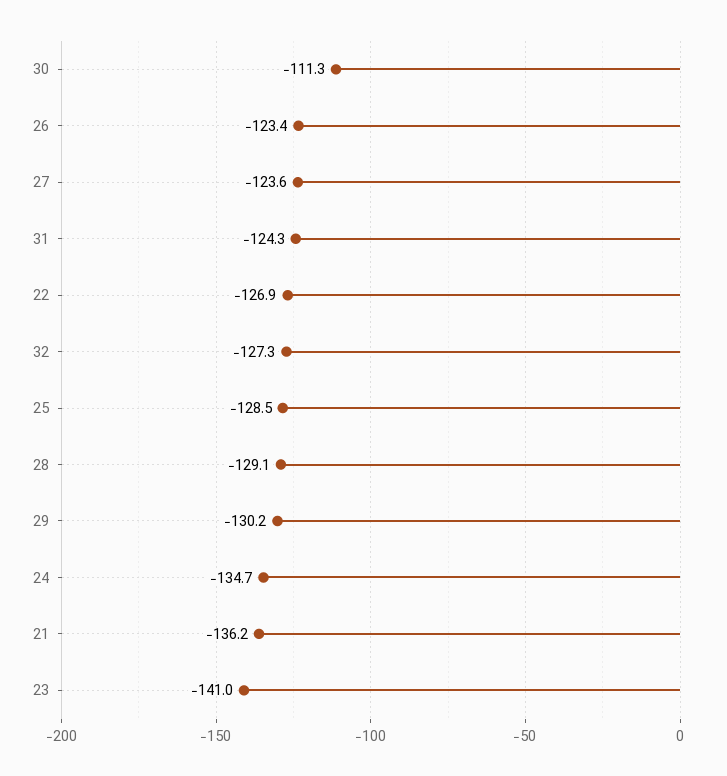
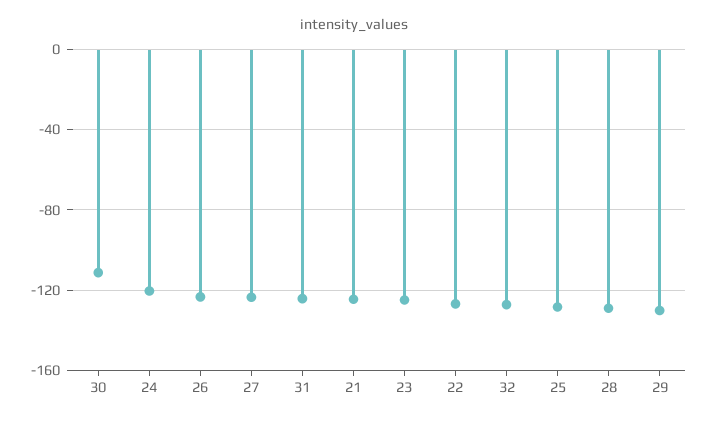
  {
    "30": -111.3,
    "26": -123.4,
    "27": -123.6,
    "31": -124.3,
    "22": -126.9,
    "32": -127.3,
    "25": -128.5,
    "28": -129.1,
    "29": -130.2,
-   "24": -134.7,
+   "24": -120,
-   "21": -136.2,
+   "21": -125,
-   "23": -141
+   "23": -125
  }

